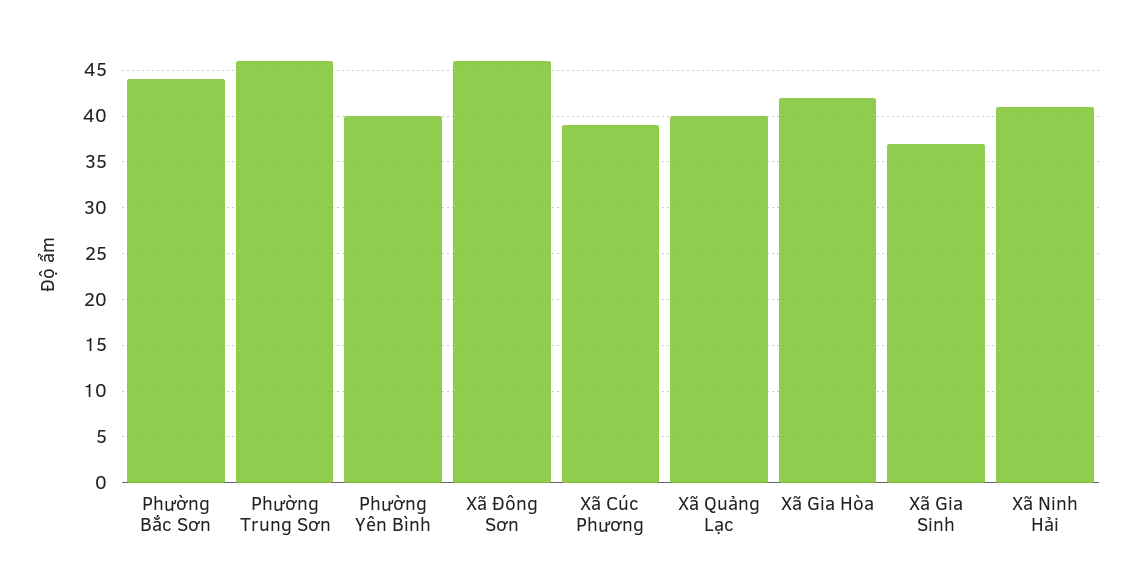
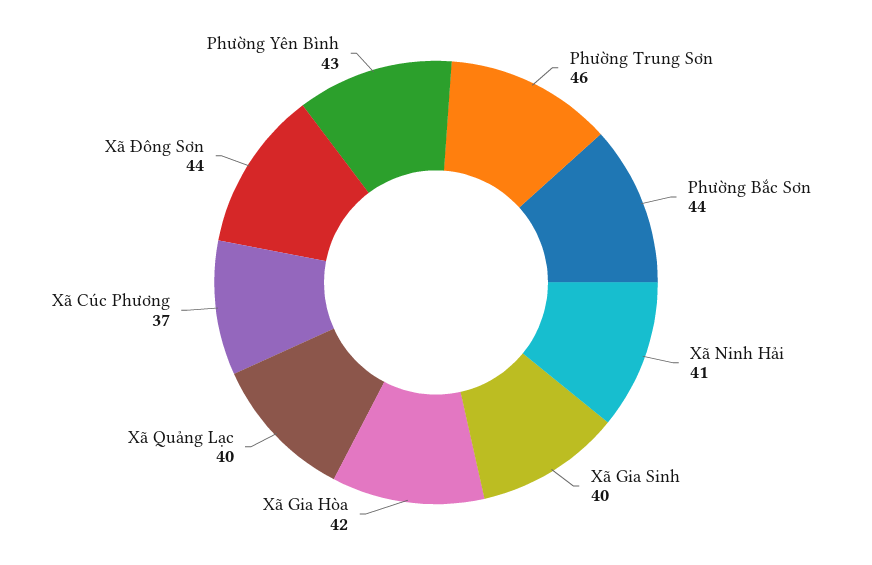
  {
    "Phường Bắc Sơn": 44,
    "Phường Trung Sơn": 46,
-   "Phường Yên Bình": 40,
+   "Phường Yên Bình": 43,
-   "Xã Đông Sơn": 46,
+   "Xã Đông Sơn": 44,
-   "Xã Cúc Phương": 39,
+   "Xã Cúc Phương": 37,
    "Xã Quảng Lạc": 40,
    "Xã Gia Hòa": 42,
-   "Xã Gia Sinh": 37,
+   "Xã Gia Sinh": 40,
    "Xã Ninh Hải": 41
  }

